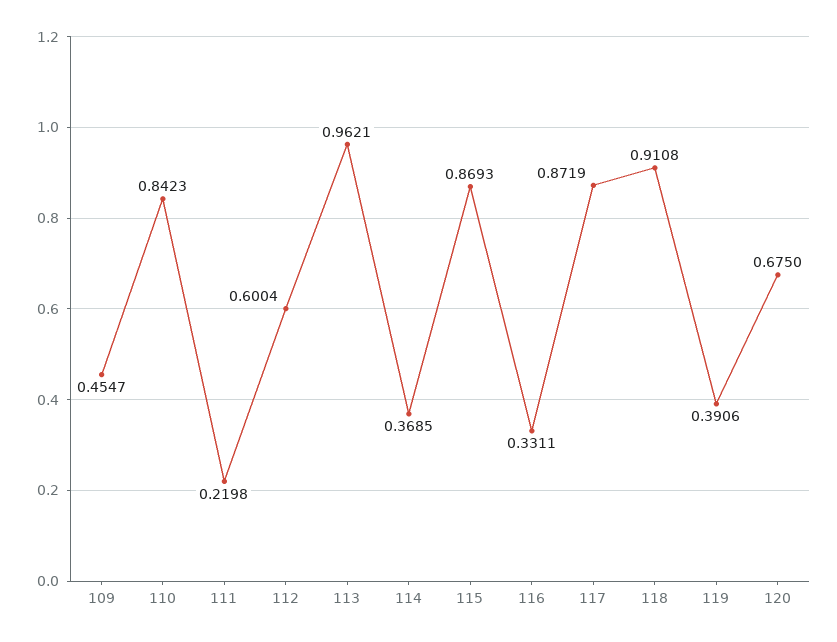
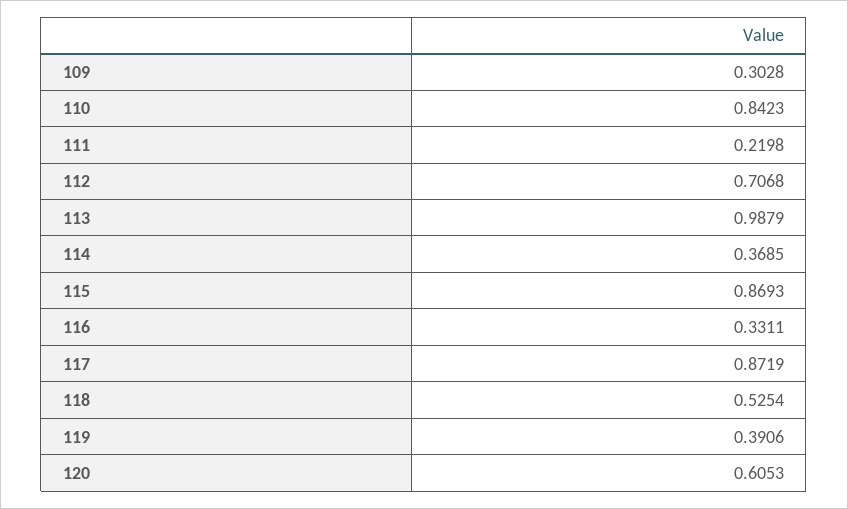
  {
-   "109": 0.4547,
+   "109": 0.3028,
    "110": 0.8423,
    "111": 0.2198,
-   "112": 0.6004,
+   "112": 0.7068,
-   "113": 0.9621,
+   "113": 0.9879,
    "114": 0.3685,
    "115": 0.8693,
    "116": 0.3311,
    "117": 0.8719,
-   "118": 0.9108,
+   "118": 0.5254,
    "119": 0.3906,
-   "120": 0.675
+   "120": 0.6053
  }

